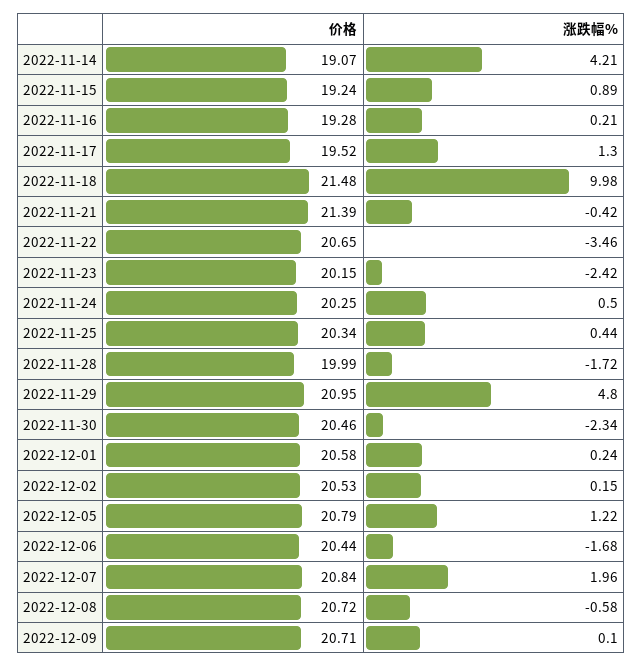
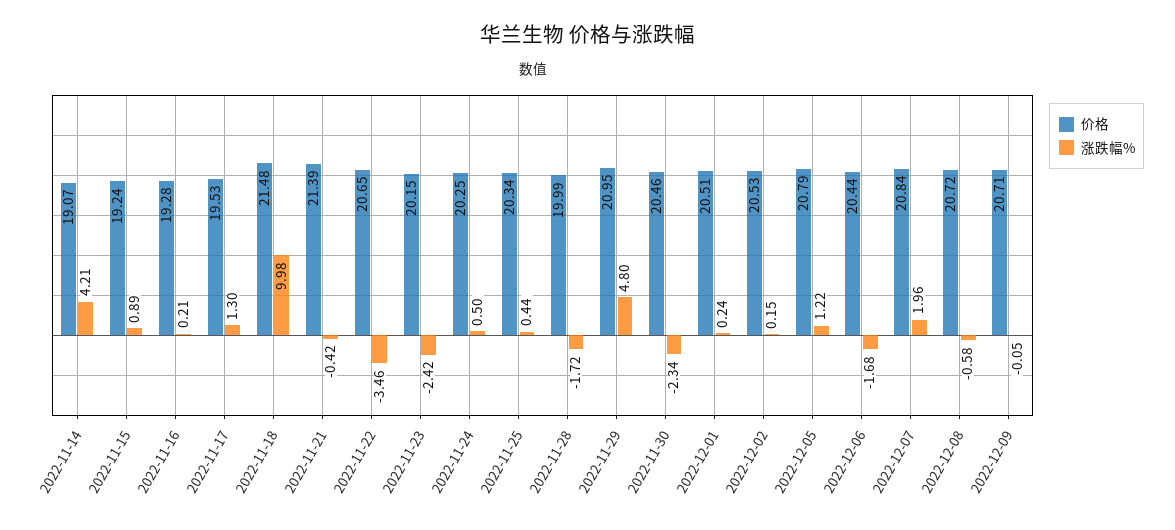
  {
    "价格": {
      "2022-11-14": 19.07,
      "2022-11-15": 19.24,
      "2022-11-16": 19.28,
-     "2022-11-17": 19.52,
+     "2022-11-17": 19.53,
      "2022-11-18": 21.48,
      "2022-11-21": 21.39,
      "2022-11-22": 20.65,
      "2022-11-23": 20.15,
      "2022-11-24": 20.25,
      "2022-11-25": 20.34,
      "2022-11-28": 19.99,
      "2022-11-29": 20.95,
      "2022-11-30": 20.46,
-     "2022-12-01": 20.58,
+     "2022-12-01": 20.51,
      "2022-12-02": 20.53,
      "2022-12-05": 20.79,
      "2022-12-06": 20.44,
      "2022-12-07": 20.84,
      "2022-12-08": 20.72,
      "2022-12-09": 20.71
    },
    "涨跌幅%": {
      "2022-11-14": 4.21,
      "2022-11-15": 0.89,
      "2022-11-16": 0.21,
      "2022-11-17": 1.3,
      "2022-11-18": 9.98,
      "2022-11-21": -0.42,
      "2022-11-22": -3.46,
      "2022-11-23": -2.42,
      "2022-11-24": 0.5,
      "2022-11-25": 0.44,
      "2022-11-28": -1.72,
      "2022-11-29": 4.8,
      "2022-11-30": -2.34,
      "2022-12-01": 0.24,
      "2022-12-02": 0.15,
      "2022-12-05": 1.22,
      "2022-12-06": -1.68,
      "2022-12-07": 1.96,
      "2022-12-08": -0.58,
-     "2022-12-09": 0.1
+     "2022-12-09": -0.05
    }
  }

